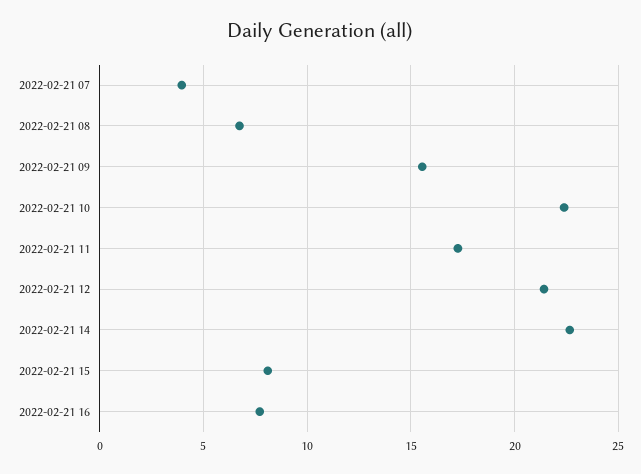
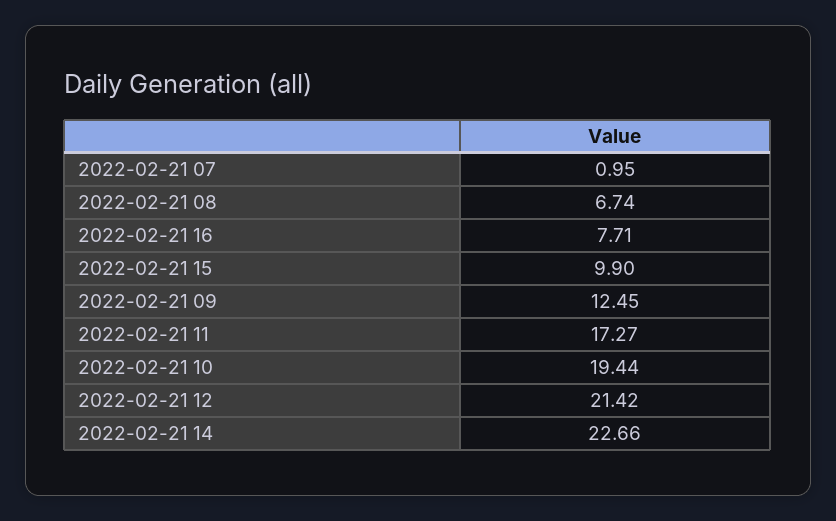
  {
-   "2022-02-21 07": 4,
+   "2022-02-21 07": 0.95,
    "2022-02-21 08": 6.74,
-   "2022-02-21 09": 15.5,
+   "2022-02-21 09": 12.45,
-   "2022-02-21 10": 22.5,
+   "2022-02-21 10": 19.44,
    "2022-02-21 11": 17.27,
    "2022-02-21 12": 21.42,
    "2022-02-21 14": 22.66,
-   "2022-02-21 15": 8,
+   "2022-02-21 15": 9.9,
    "2022-02-21 16": 7.71
  }

